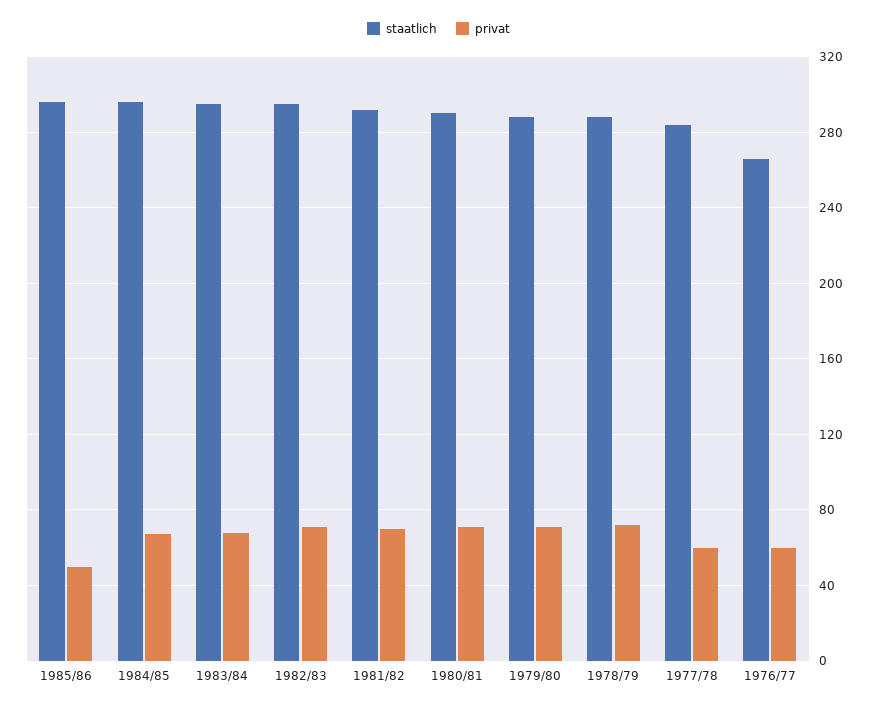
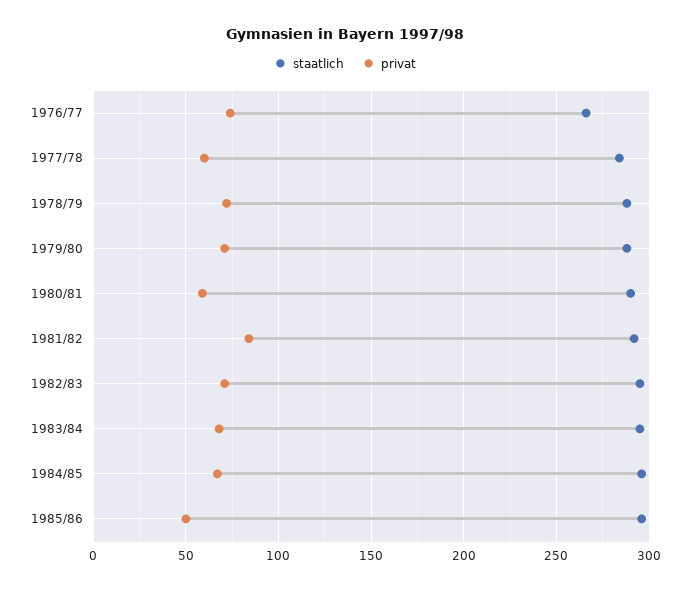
  {
    "staatlich": {
      "1985/86": 295,
      "1984/85": 295,
      "1983/84": 295,
      "1982/83": 295,
      "1981/82": 290,
      "1980/81": 290,
      "1979/80": 290,
      "1978/79": 290,
      "1977/78": 285,
      "1976/77": 265
    },
    "privat": {
      "1985/86": 50,
      "1984/85": 65,
      "1983/84": 70,
      "1982/83": 70,
-     "1981/82": 70,
+     "1981/82": 85,
-     "1980/81": 70,
+     "1980/81": 60,
      "1979/80": 70,
      "1978/79": 70,
      "1977/78": 60,
-     "1976/77": 60
+     "1976/77": 75
    }
  }

